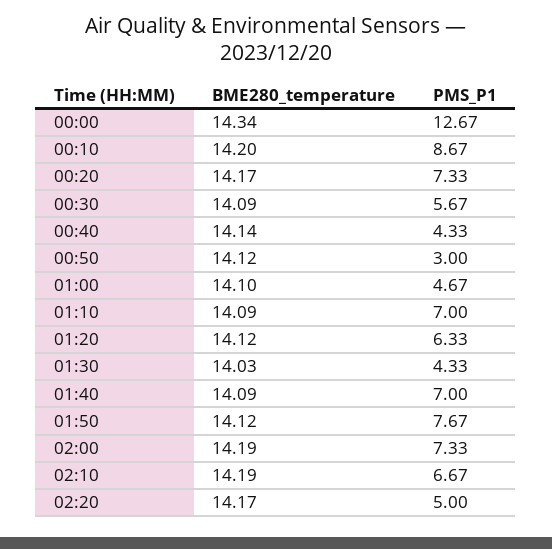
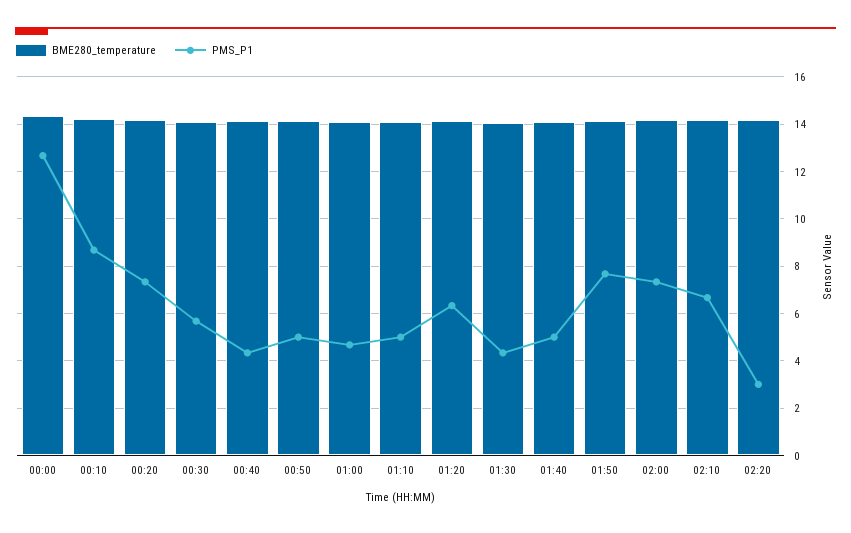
  {
    "BME280_temperature": {
      "00:00": 14.34,
      "00:10": 14.2,
      "00:20": 14.17,
      "00:30": 14.09,
      "00:40": 14.14,
      "00:50": 14.12,
      "01:00": 14.1,
      "01:10": 14.09,
      "01:20": 14.12,
      "01:30": 14.03,
      "01:40": 14.09,
      "01:50": 14.12,
      "02:00": 14.19,
      "02:10": 14.19,
      "02:20": 14.17
    },
    "PMS_P1": {
      "00:00": 12.67,
      "00:10": 8.67,
      "00:20": 7.33,
      "00:30": 5.67,
      "00:40": 4.33,
-     "00:50": 3,
+     "00:50": 5,
      "01:00": 4.67,
-     "01:10": 7,
+     "01:10": 5,
      "01:20": 6.33,
      "01:30": 4.33,
-     "01:40": 7,
+     "01:40": 5,
      "01:50": 7.67,
      "02:00": 7.33,
      "02:10": 6.67,
-     "02:20": 5
+     "02:20": 3
    }
  }

